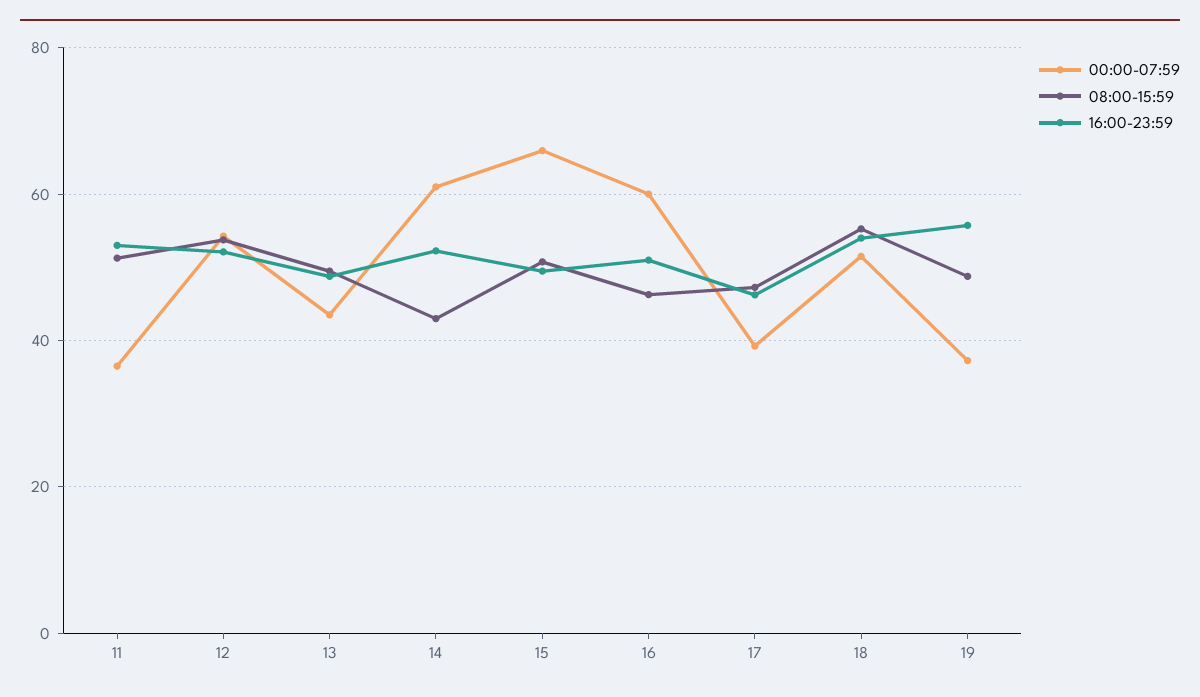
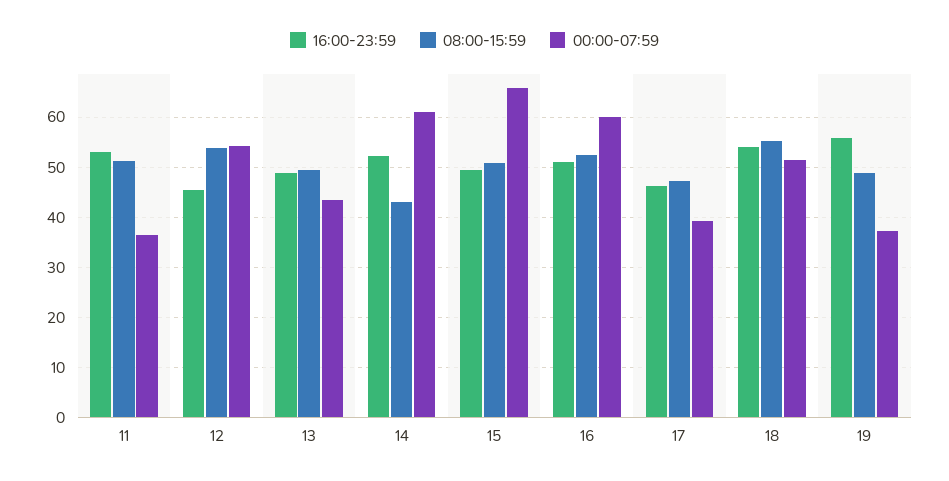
  {
    "00:00-07:59": {
      "11": 36,
      "12": 54,
      "13": 44,
      "14": 62,
      "15": 66,
      "16": 60,
      "17": 40,
      "18": 52,
      "19": 38
    },
    "08:00-15:59": {
      "11": 52,
      "12": 54,
      "13": 50,
      "14": 44,
      "15": 50,
-     "16": 46,
+     "16": 52,
      "17": 48,
      "18": 56,
      "19": 48
    },
    "16:00-23:59": {
      "11": 54,
-     "12": 52,
+     "12": 46,
      "13": 48,
      "14": 52,
      "15": 50,
      "16": 52,
      "17": 46,
      "18": 54,
      "19": 56
    }
  }

